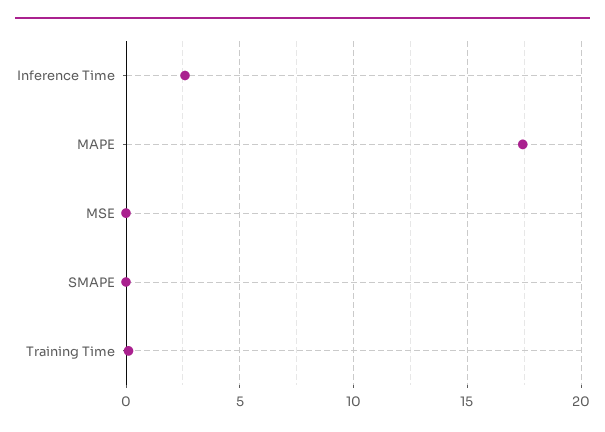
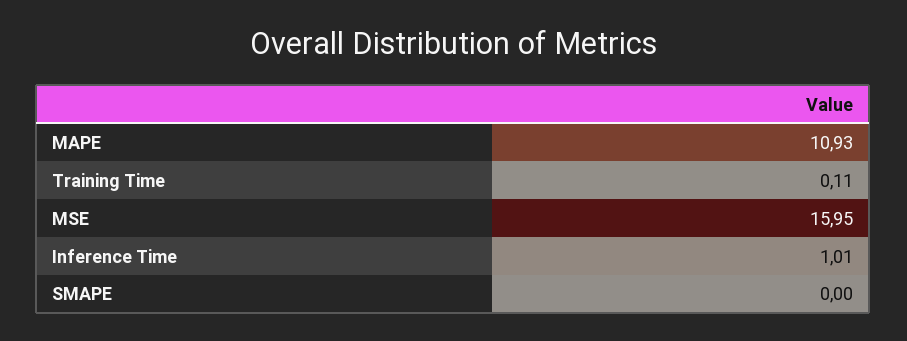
  {
-   "Inference Time": 2.5,
+   "Inference Time": 1.01,
-   "MAPE": 17.5,
+   "MAPE": 10.93,
-   "MSE": 0,
+   "MSE": 15.95,
    "SMAPE": 0,
    "Training Time": 0.11
  }

